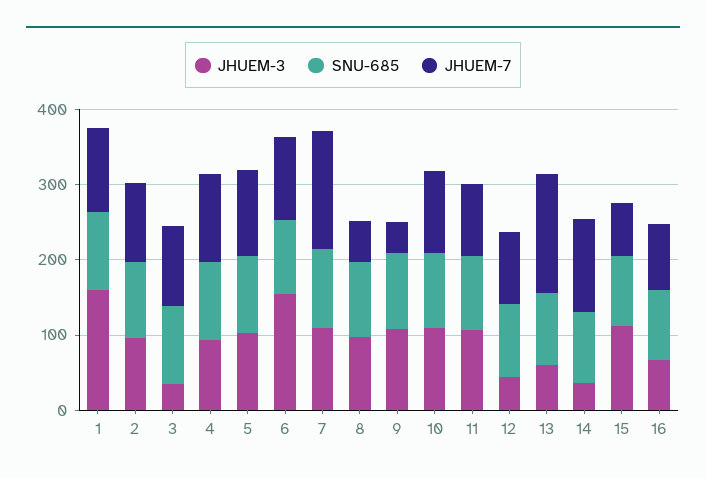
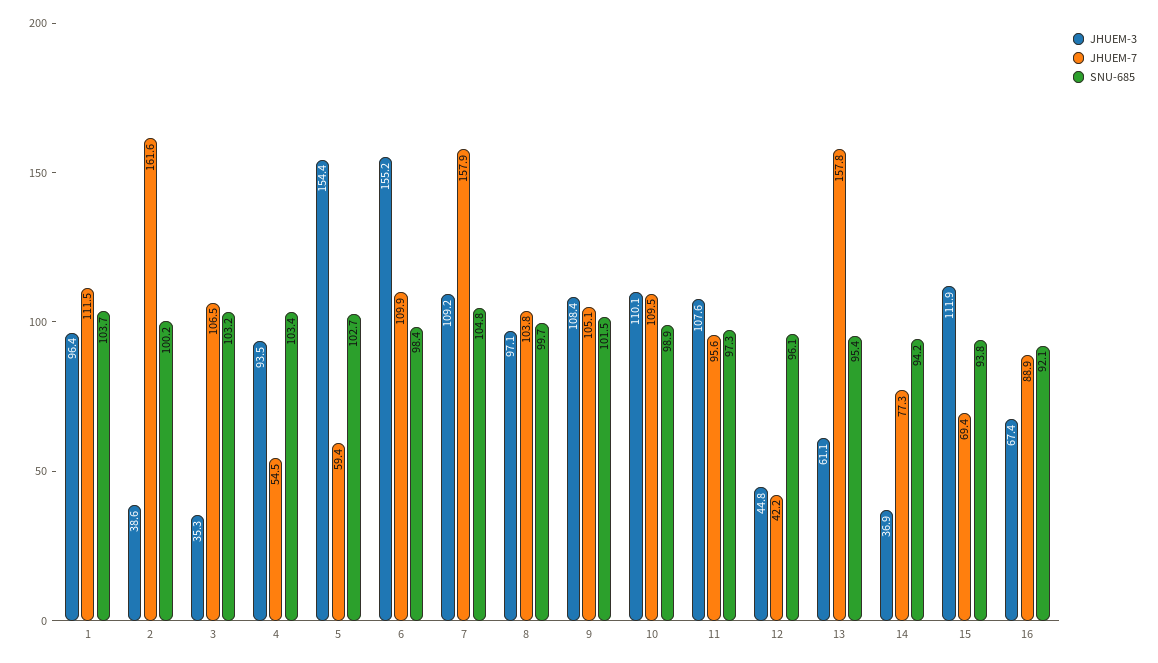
  {
    "JHUEM-3": {
-     "1": 160,
+     "1": 96.4,
-     "2": 100,
+     "2": 38.6,
      "3": 35.3,
      "4": 93.5,
-     "5": 100,
+     "5": 154.4,
      "6": 155.2,
      "7": 109.2,
      "8": 97.1,
      "9": 108.4,
      "10": 110.1,
      "11": 107.6,
      "12": 44.8,
      "13": 61.1,
      "14": 36.9,
      "15": 111.9,
      "16": 67.4
    },
    "SNU-685": {
      "1": 103.7,
      "2": 100.2,
      "3": 103.2,
      "4": 103.4,
      "5": 102.7,
      "6": 98.4,
      "7": 104.8,
      "8": 99.7,
      "9": 101.5,
      "10": 98.9,
      "11": 97.3,
      "12": 96.1,
      "13": 95.4,
      "14": 94.2,
      "15": 93.8,
      "16": 92.1
    },
    "JHUEM-7": {
      "1": 111.5,
-     "2": 100,
+     "2": 161.6,
      "3": 106.5,
-     "4": 120,
+     "4": 54.5,
-     "5": 120,
+     "5": 59.4,
      "6": 109.9,
      "7": 157.9,
-     "8": 60,
+     "8": 103.8,
-     "9": 40,
+     "9": 105.1,
      "10": 109.5,
      "11": 95.6,
-     "12": 100,
+     "12": 42.2,
      "13": 157.8,
-     "14": 120,
+     "14": 77.3,
      "15": 69.4,
      "16": 88.9
    }
  }

